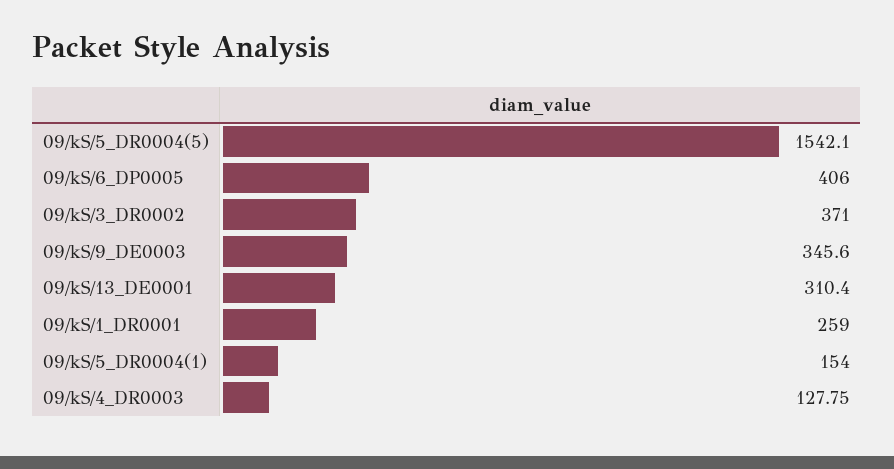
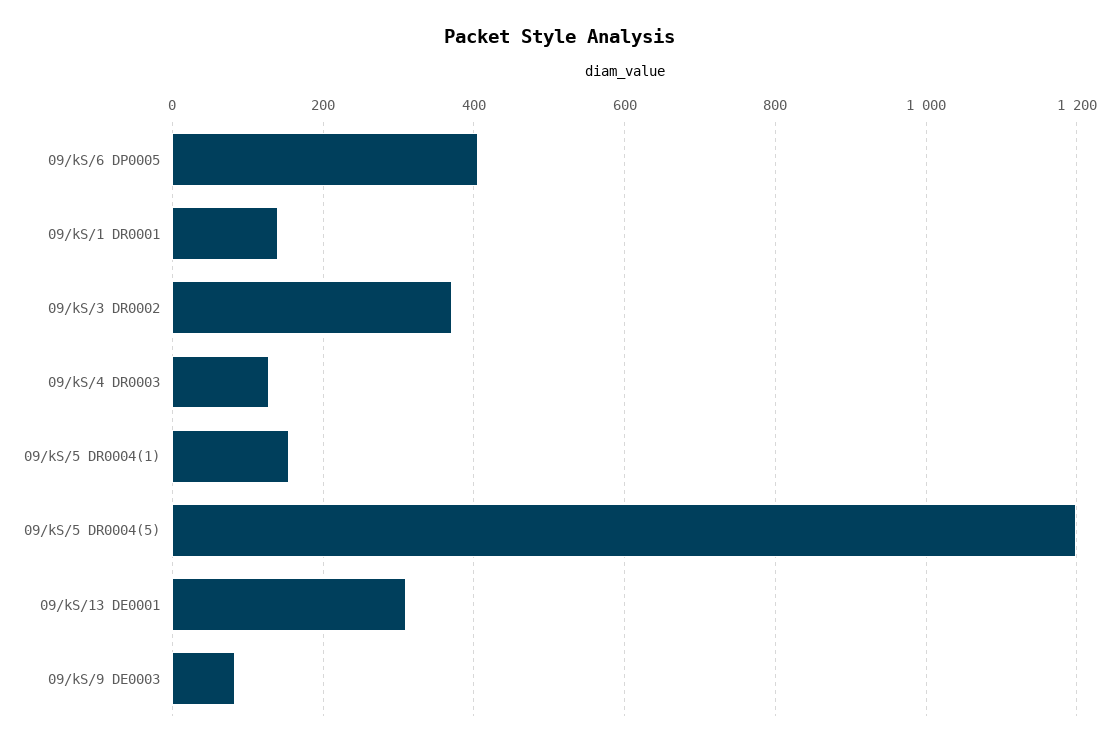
  {
-   "09/kS/5_DR0004(5)": 1542.1,
+   "09/kS/5_DR0004(5)": 1200,
    "09/kS/6_DP0005": 406,
    "09/kS/3_DR0002": 371,
-   "09/kS/9_DE0003": 345.6,
+   "09/kS/9_DE0003": 80,
    "09/kS/13_DE0001": 310.4,
-   "09/kS/1_DR0001": 259,
+   "09/kS/1_DR0001": 140,
    "09/kS/5_DR0004(1)": 154,
    "09/kS/4_DR0003": 127.75
  }

